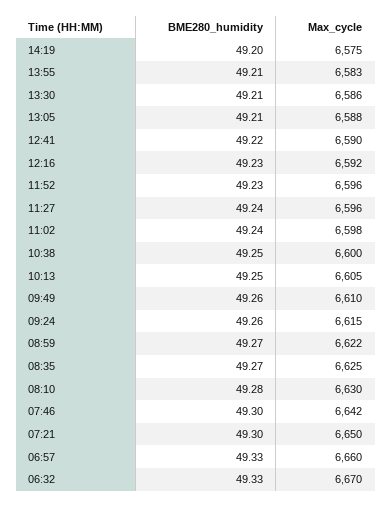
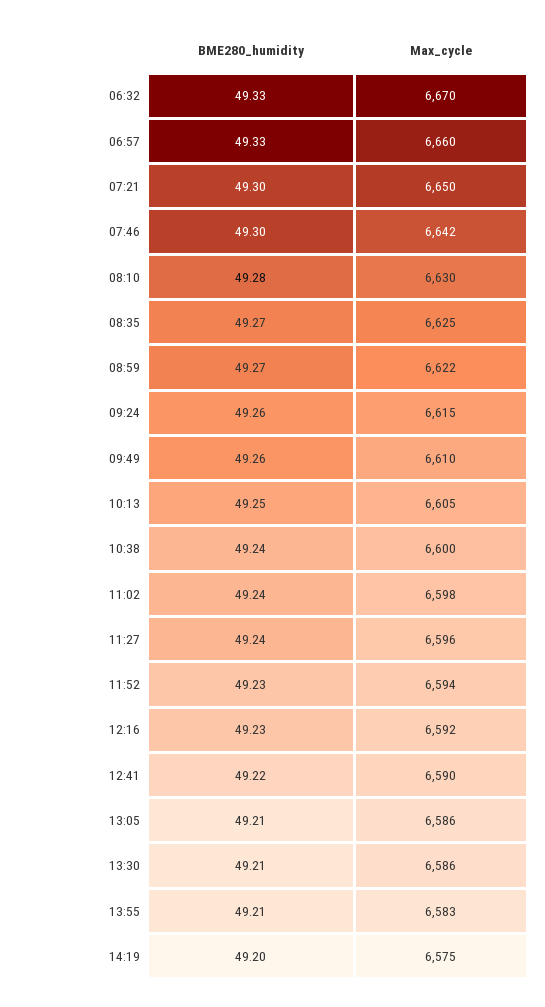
  {
    "BME280_humidity": {
      "14:19": 49.2,
      "13:55": 49.21,
      "13:30": 49.21,
      "13:05": 49.21,
      "12:41": 49.22,
      "12:16": 49.23,
      "11:52": 49.23,
      "11:27": 49.24,
      "11:02": 49.24,
-     "10:38": 49.25,
+     "10:38": 49.24,
      "10:13": 49.25,
      "09:49": 49.26,
      "09:24": 49.26,
      "08:59": 49.27,
      "08:35": 49.27,
      "08:10": 49.28,
      "07:46": 49.3,
      "07:21": 49.3,
      "06:57": 49.33,
      "06:32": 49.33
    },
    "Max_cycle": {
      "14:19": 6575,
      "13:55": 6583,
      "13:30": 6586,
-     "13:05": 6588,
+     "13:05": 6586,
      "12:41": 6590,
      "12:16": 6592,
-     "11:52": 6596,
+     "11:52": 6594,
      "11:27": 6596,
      "11:02": 6598,
      "10:38": 6600,
      "10:13": 6605,
      "09:49": 6610,
      "09:24": 6615,
      "08:59": 6622,
      "08:35": 6625,
      "08:10": 6630,
      "07:46": 6642,
      "07:21": 6650,
      "06:57": 6660,
      "06:32": 6670
    }
  }

